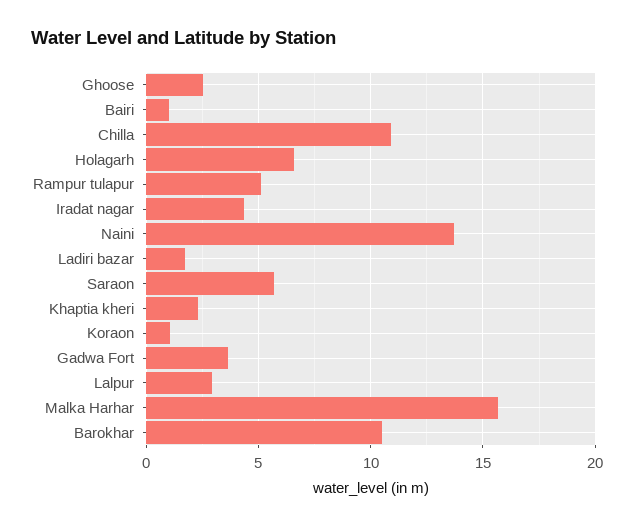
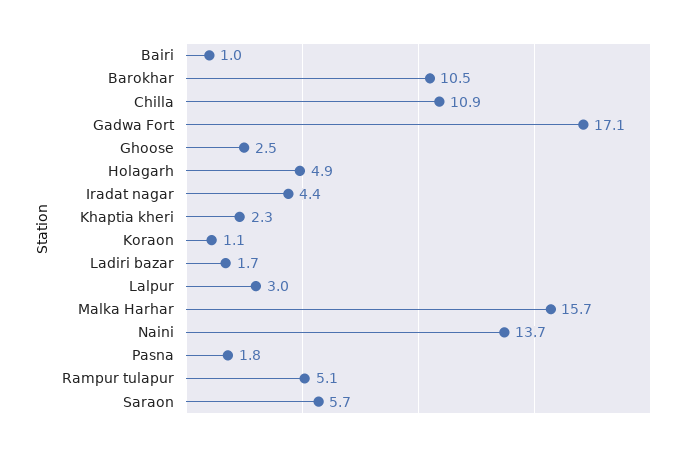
  {
    "Ghoose": 2.5,
    "Bairi": 1,
    "Chilla": 10.9,
-   "Holagarh": 6.5,
+   "Holagarh": 4.9,
    "Rampur tulapur": 5.1,
    "Iradat nagar": 4.4,
    "Naini": 13.7,
    "Ladiri bazar": 1.7,
    "Saraon": 5.7,
    "Khaptia kheri": 2.3,
    "Koraon": 1.1,
-   "Gadwa Fort": 3.5,
+   "Gadwa Fort": 17.1,
    "Lalpur": 3,
    "Malka Harhar": 15.7,
-   "Barokhar": 10.5
+   "Barokhar": 10.5,
+   "Pasna": 1.8
  }

